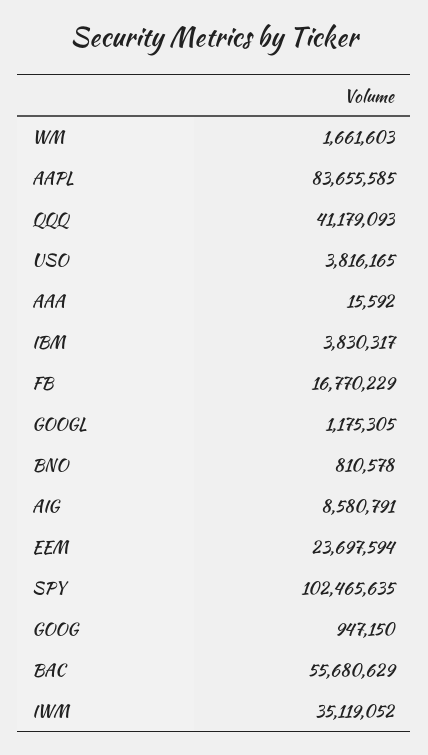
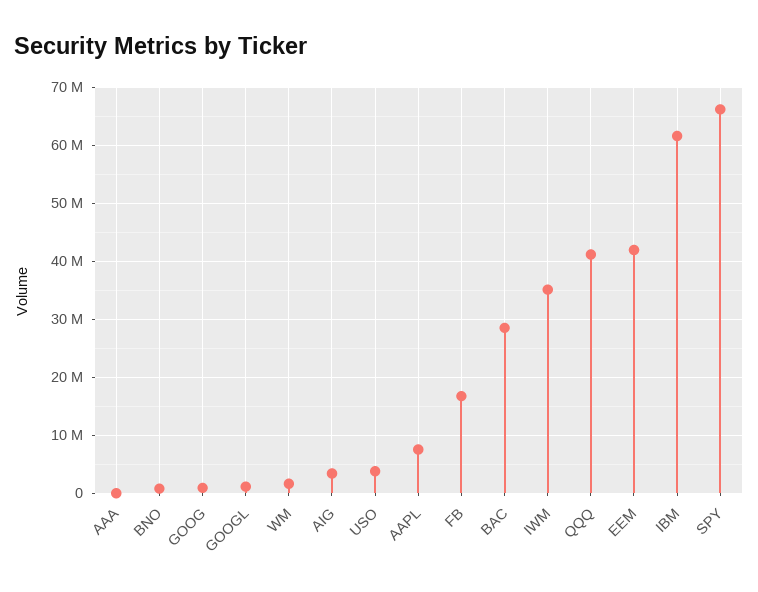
  {
    "WM": 1661603,
-   "AAPL": 83655585,
+   "AAPL": 8000000,
    "QQQ": 41179093,
    "USO": 3816165,
    "AAA": 15592,
-   "IBM": 3830317,
+   "IBM": 62000000,
    "FB": 16770229,
    "GOOGL": 1175305,
    "BNO": 810578,
-   "AIG": 8580791,
+   "AIG": 4000000,
-   "EEM": 23697594,
+   "EEM": 42000000,
-   "SPY": 102465635,
+   "SPY": 66000000,
    "GOOG": 947150,
-   "BAC": 55680629,
+   "BAC": 28000000,
    "IWM": 35119052
  }

